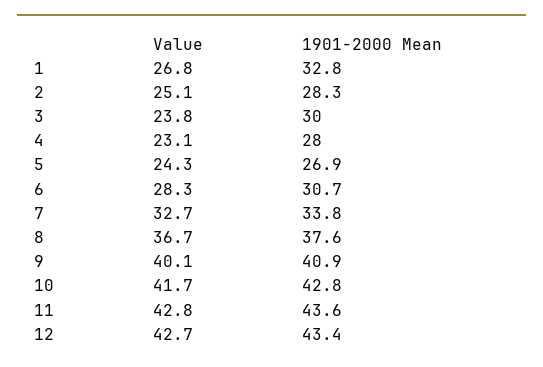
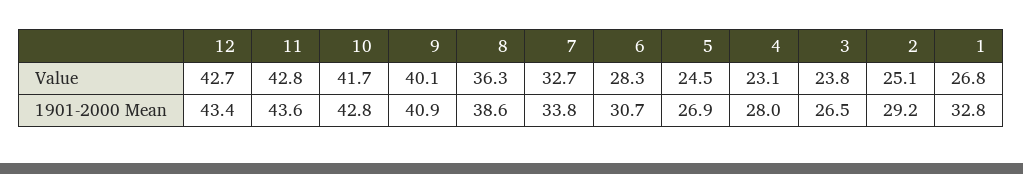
  {
    "Value": {
      "1": 26.8,
      "2": 25.1,
      "3": 23.8,
      "4": 23.1,
-     "5": 24.3,
+     "5": 24.5,
      "6": 28.3,
      "7": 32.7,
-     "8": 36.7,
+     "8": 36.3,
      "9": 40.1,
      "10": 41.7,
      "11": 42.8,
      "12": 42.7
    },
    "1901-2000 Mean": {
      "1": 32.8,
-     "2": 28.3,
+     "2": 29.2,
-     "3": 30,
+     "3": 26.5,
      "4": 28,
      "5": 26.9,
      "6": 30.7,
      "7": 33.8,
-     "8": 37.6,
+     "8": 38.6,
      "9": 40.9,
      "10": 42.8,
      "11": 43.6,
      "12": 43.4
    }
  }

